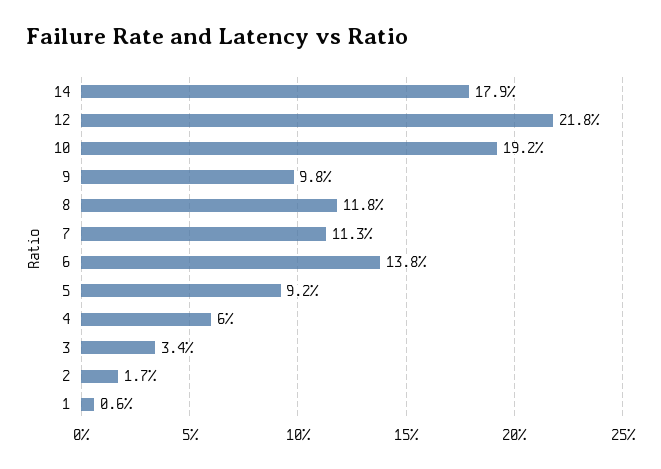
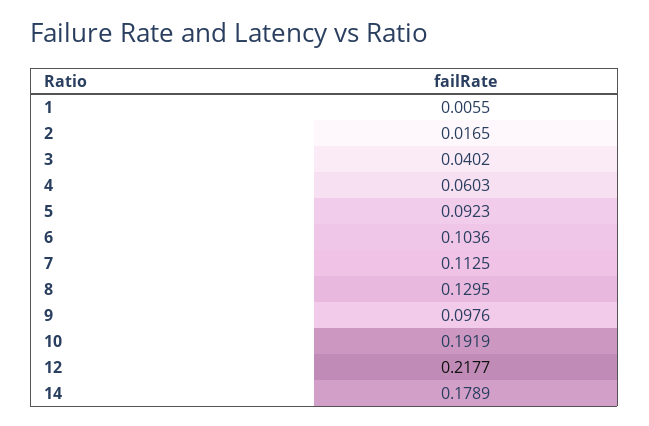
  {
    "14": 0.1789,
    "12": 0.2177,
    "10": 0.1919,
    "9": 0.0976,
-   "8": 0.118,
+   "8": 0.1295,
    "7": 0.1125,
-   "6": 0.138,
+   "6": 0.1036,
    "5": 0.0923,
    "4": 0.0603,
-   "3": 0.034,
+   "3": 0.0402,
    "2": 0.0165,
    "1": 0.0055
  }

